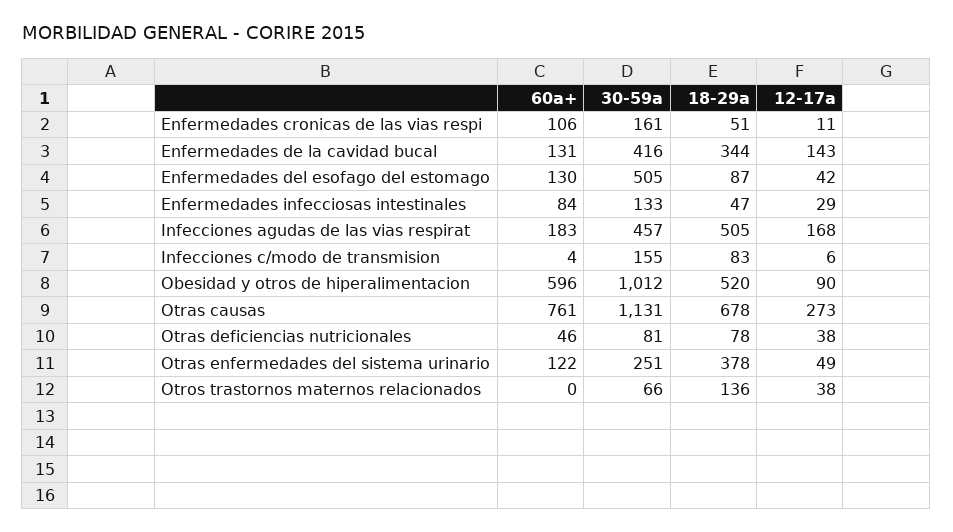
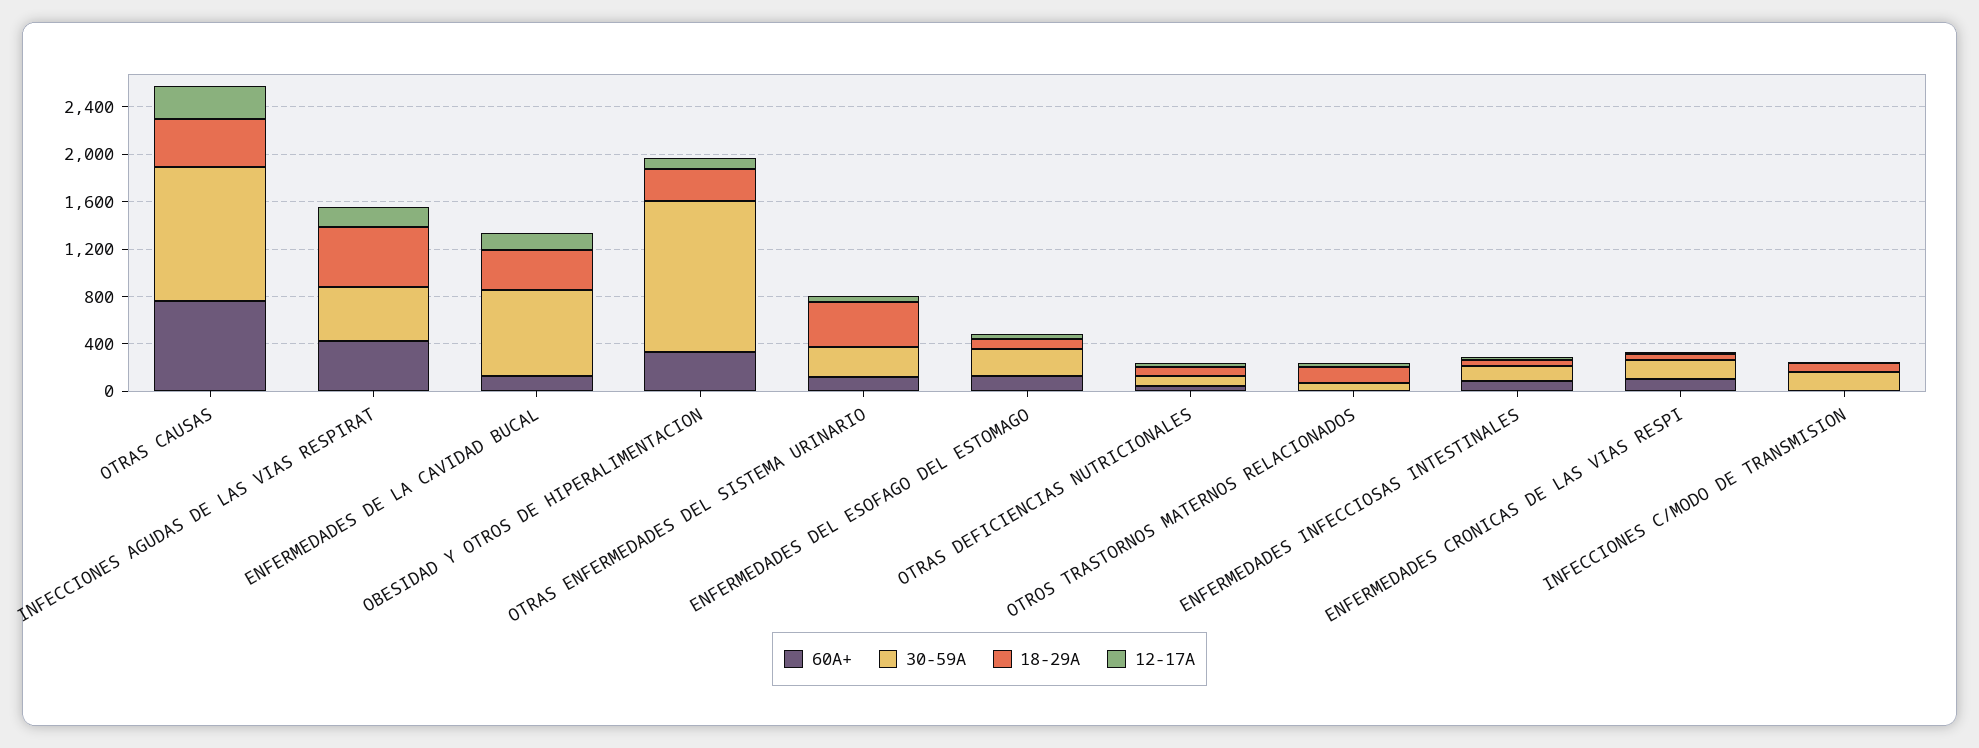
  {
    "60a+": {
      "Enfermedades cronicas de las vias respi": 106,
      "Enfermedades de la cavidad bucal": 131,
      "Enfermedades del esofago del estomago": 130,
      "Enfermedades infecciosas intestinales": 84,
-     "Infecciones agudas de las vias respirat": 183,
+     "Infecciones agudas de las vias respirat": 400,
      "Infecciones c/modo de transmision": 4,
-     "Obesidad y otros de hiperalimentacion": 596,
+     "Obesidad y otros de hiperalimentacion": 300,
      "Otras causas": 761,
      "Otras deficiencias nutricionales": 46,
      "Otras enfermedades del sistema urinario": 122,
      "Otros trastornos maternos relacionados": 0
    },
    "30-59a": {
      "Enfermedades cronicas de las vias respi": 161,
-     "Enfermedades de la cavidad bucal": 416,
+     "Enfermedades de la cavidad bucal": 700,
-     "Enfermedades del esofago del estomago": 505,
+     "Enfermedades del esofago del estomago": 200,
      "Enfermedades infecciosas intestinales": 133,
      "Infecciones agudas de las vias respirat": 457,
      "Infecciones c/modo de transmision": 155,
-     "Obesidad y otros de hiperalimentacion": 1012,
+     "Obesidad y otros de hiperalimentacion": 1300,
      "Otras causas": 1131,
      "Otras deficiencias nutricionales": 81,
      "Otras enfermedades del sistema urinario": 251,
      "Otros trastornos maternos relacionados": 66
    },
    "18-29a": {
      "Enfermedades cronicas de las vias respi": 51,
      "Enfermedades de la cavidad bucal": 344,
      "Enfermedades del esofago del estomago": 87,
      "Enfermedades infecciosas intestinales": 47,
      "Infecciones agudas de las vias respirat": 505,
      "Infecciones c/modo de transmision": 83,
-     "Obesidad y otros de hiperalimentacion": 520,
+     "Obesidad y otros de hiperalimentacion": 300,
-     "Otras causas": 678,
+     "Otras causas": 400,
      "Otras deficiencias nutricionales": 78,
      "Otras enfermedades del sistema urinario": 378,
      "Otros trastornos maternos relacionados": 136
    },
    "12-17a": {
      "Enfermedades cronicas de las vias respi": 11,
      "Enfermedades de la cavidad bucal": 143,
      "Enfermedades del esofago del estomago": 42,
      "Enfermedades infecciosas intestinales": 29,
      "Infecciones agudas de las vias respirat": 168,
      "Infecciones c/modo de transmision": 6,
      "Obesidad y otros de hiperalimentacion": 90,
      "Otras causas": 273,
      "Otras deficiencias nutricionales": 38,
      "Otras enfermedades del sistema urinario": 49,
      "Otros trastornos maternos relacionados": 38
    }
  }

